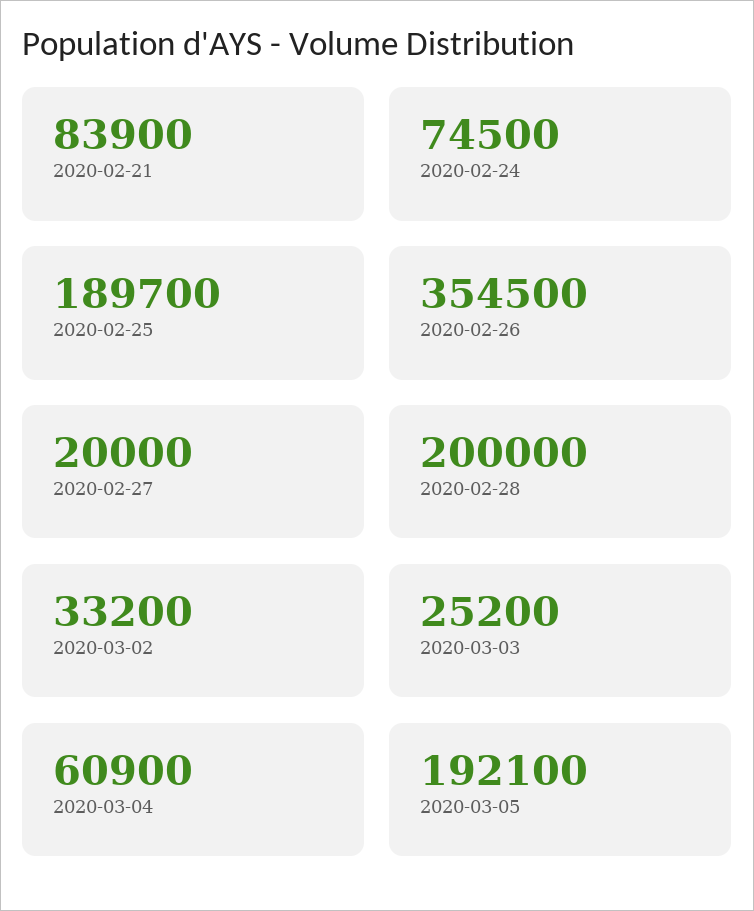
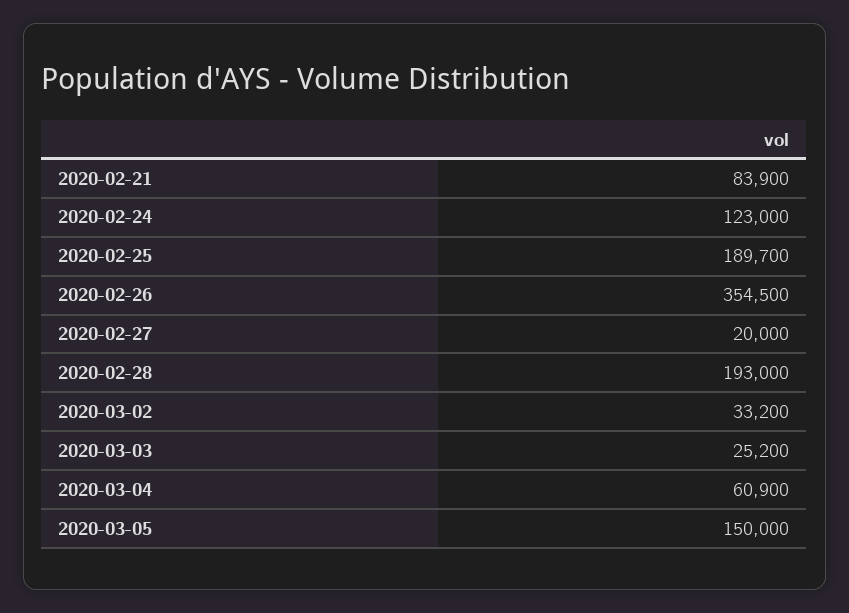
  {
    "2020-02-21": 83900,
-   "2020-02-24": 74500,
+   "2020-02-24": 123000,
    "2020-02-25": 189700,
    "2020-02-26": 354500,
    "2020-02-27": 20000,
-   "2020-02-28": 200000,
+   "2020-02-28": 193000,
    "2020-03-02": 33200,
    "2020-03-03": 25200,
    "2020-03-04": 60900,
-   "2020-03-05": 192100
+   "2020-03-05": 150000
  }

